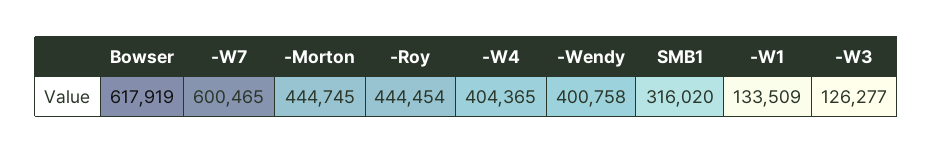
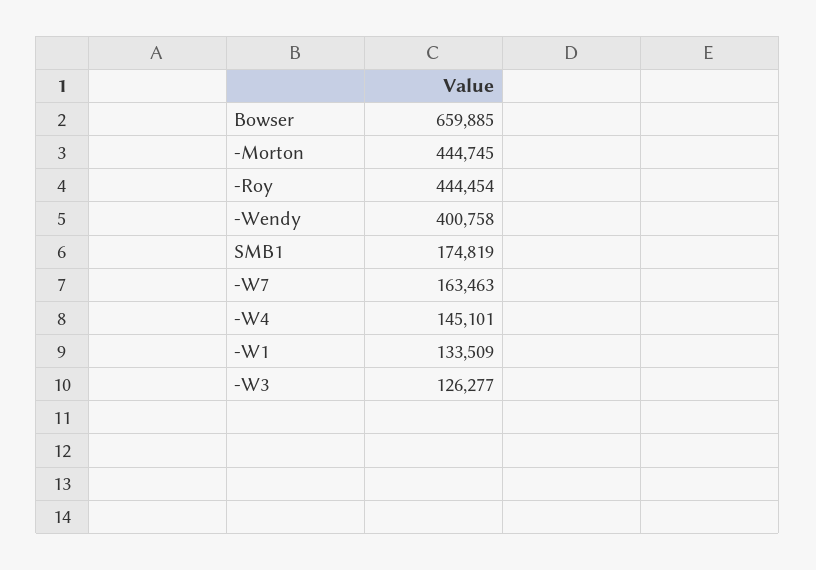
  {
-   "Bowser": 617919,
+   "Bowser": 659885,
-   "-W7": 600465,
+   "-W7": 163463,
    "-Morton": 444745,
    "-Roy": 444454,
-   "-W4": 404365,
+   "-W4": 145101,
    "-Wendy": 400758,
-   "SMB1": 316020,
+   "SMB1": 174819,
    "-W1": 133509,
    "-W3": 126277
  }

